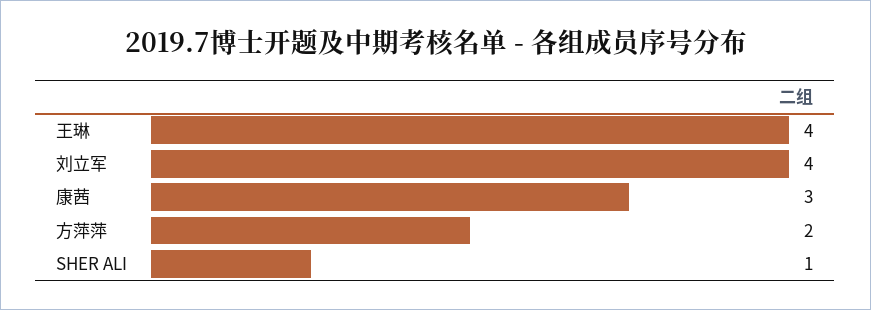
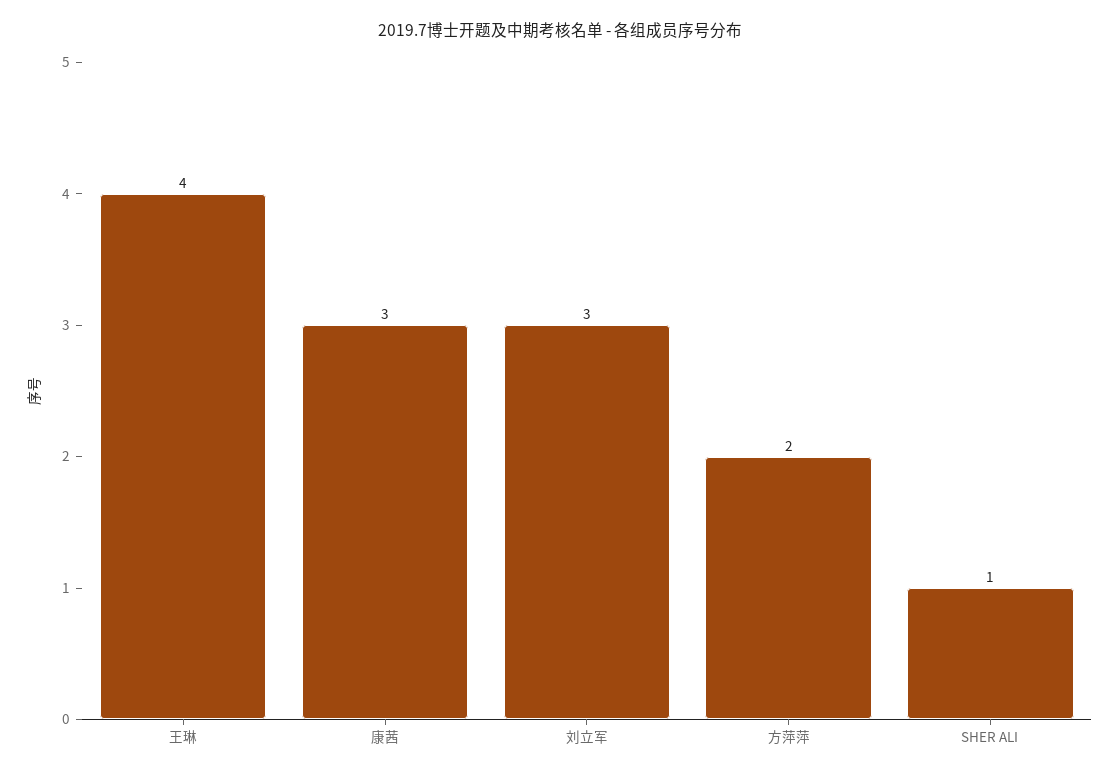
  {
    "王琳": 4,
-   "刘立军": 4,
+   "刘立军": 3,
    "康茜": 3,
    "方萍萍": 2,
    "SHER ALI": 1
  }

